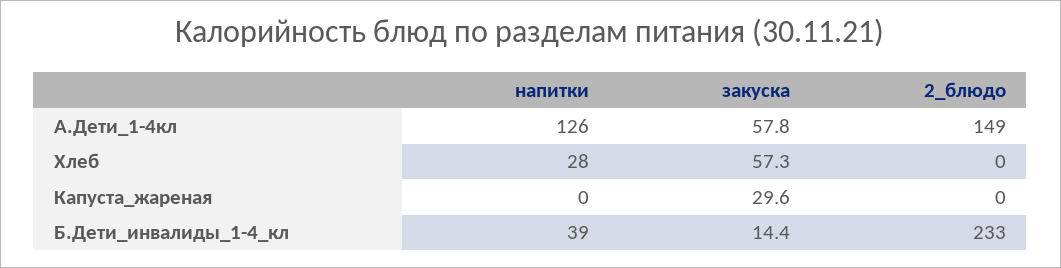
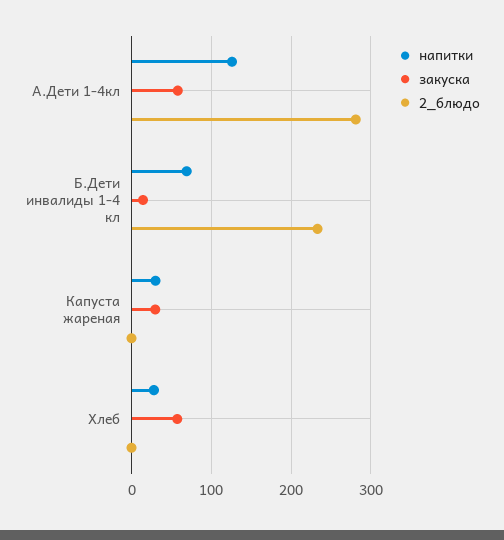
  {
    "напитки": {
      "А.Дети_1-4кл": 126,
      "Хлеб": 28,
-     "Капуста_жареная": 0,
+     "Капуста_жареная": 30,
-     "Б.Дети_инвалиды_1-4_кл": 39
+     "Б.Дети_инвалиды_1-4_кл": 70
    },
    "закуска": {
      "А.Дети_1-4кл": 57.8,
      "Хлеб": 57.3,
      "Капуста_жареная": 29.6,
      "Б.Дети_инвалиды_1-4_кл": 14.4
    },
    "2_блюдо": {
-     "А.Дети_1-4кл": 149,
+     "А.Дети_1-4кл": 280,
      "Хлеб": 0,
      "Капуста_жареная": 0,
      "Б.Дети_инвалиды_1-4_кл": 233
    }
  }

